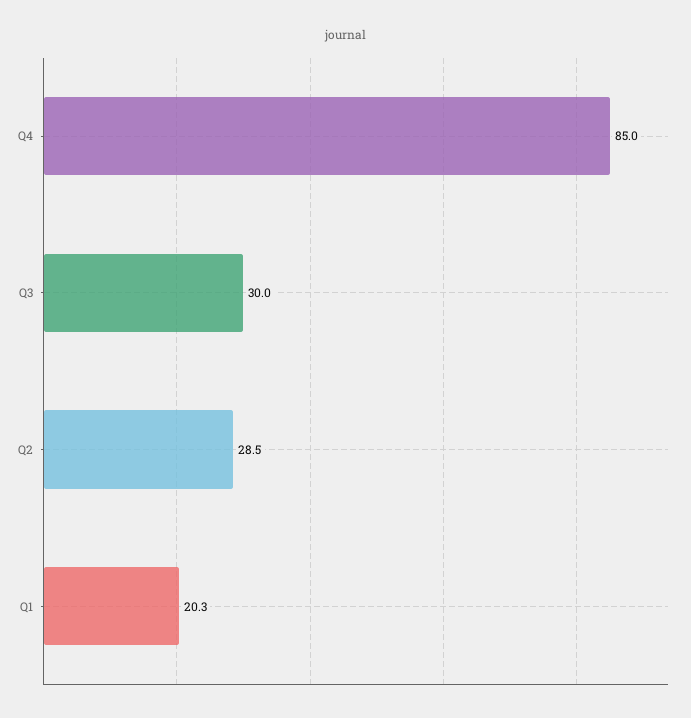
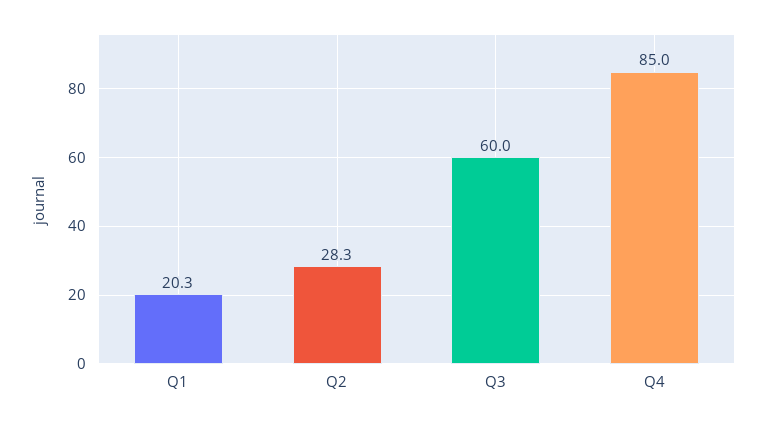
  {
    "Q4": 85,
-   "Q3": 30,
+   "Q3": 60,
-   "Q2": 28.5,
+   "Q2": 28.3,
    "Q1": 20.3
  }

